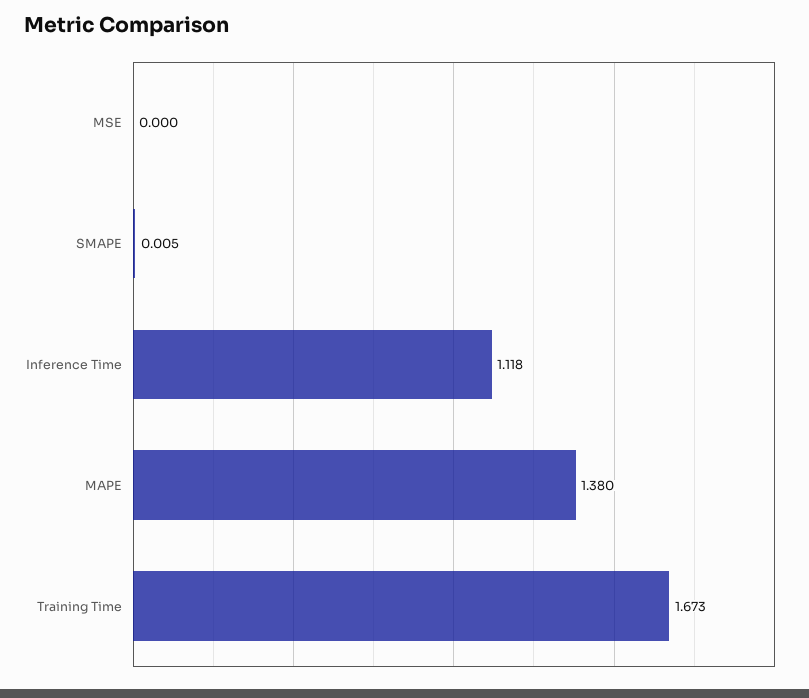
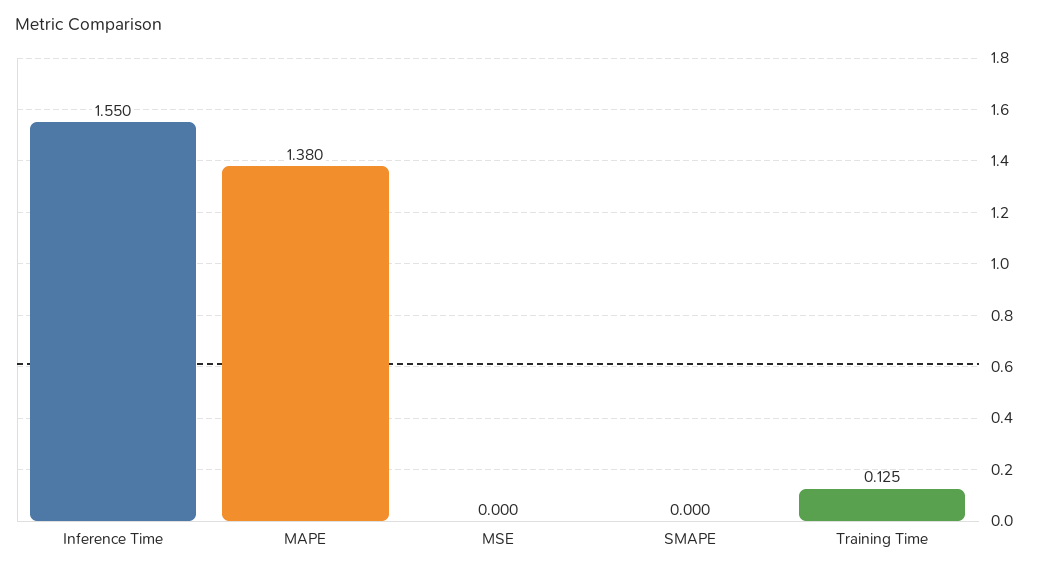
  {
    "MSE": 0,
-   "SMAPE": 0.005,
+   "SMAPE": 0,
-   "Inference Time": 1.118,
+   "Inference Time": 1.55,
    "MAPE": 1.38,
-   "Training Time": 1.673
+   "Training Time": 0.125
  }

